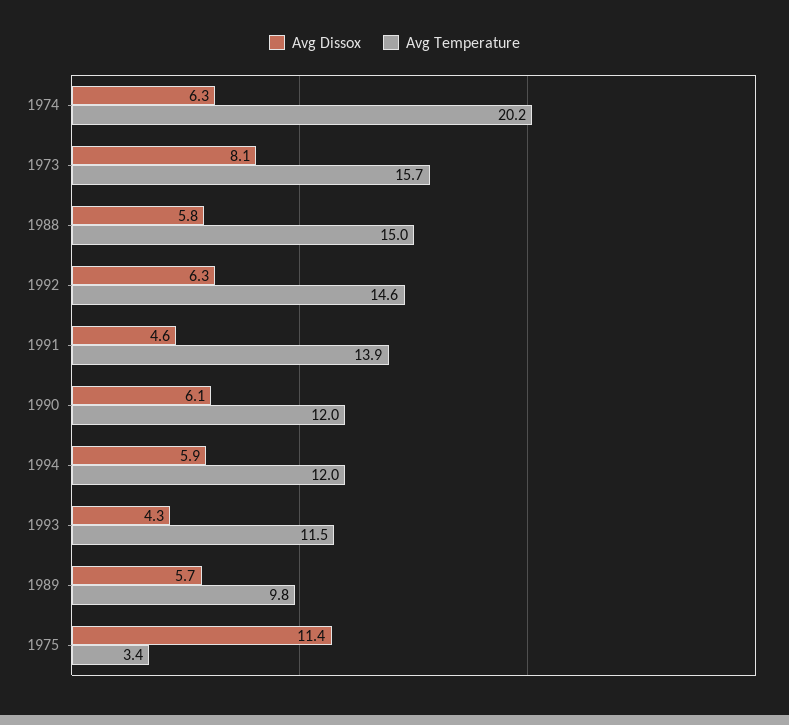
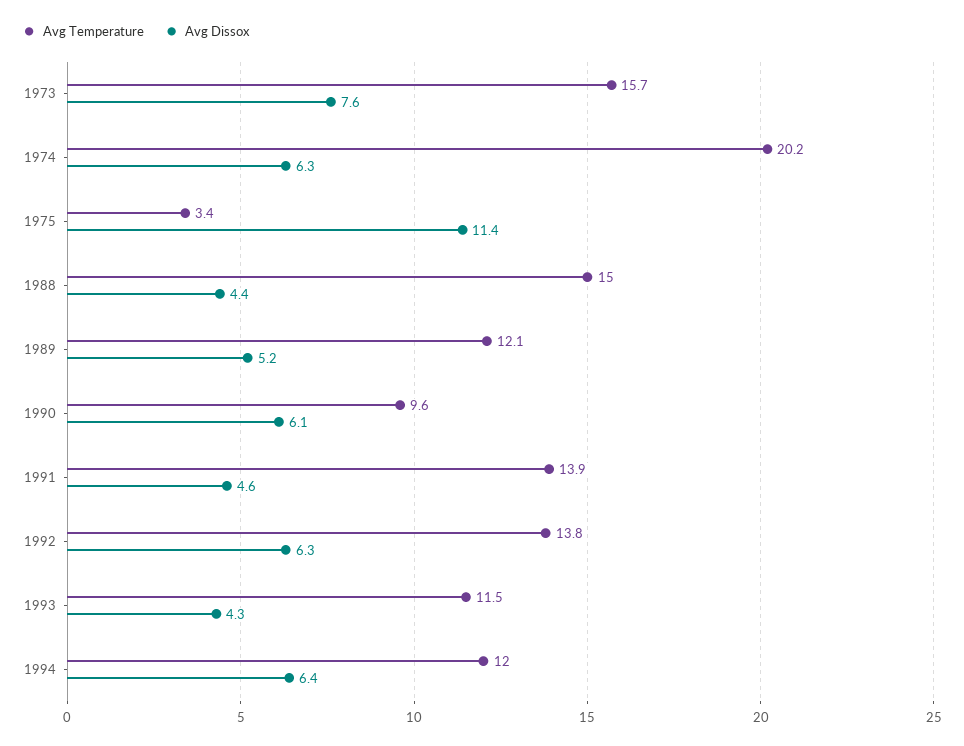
  {
    "Avg Dissox": {
      "1974": 6.3,
-     "1973": 8.1,
+     "1973": 7.6,
-     "1988": 5.8,
+     "1988": 4.4,
      "1992": 6.3,
      "1991": 4.6,
      "1990": 6.1,
-     "1994": 5.9,
+     "1994": 6.4,
      "1993": 4.3,
-     "1989": 5.7,
+     "1989": 5.2,
      "1975": 11.4
    },
    "Avg Temperature": {
      "1974": 20.2,
      "1973": 15.7,
      "1988": 15,
-     "1992": 14.6,
+     "1992": 13.8,
      "1991": 13.9,
-     "1990": 12,
+     "1990": 9.6,
      "1994": 12,
      "1993": 11.5,
-     "1989": 9.8,
+     "1989": 12.1,
      "1975": 3.4
    }
  }

